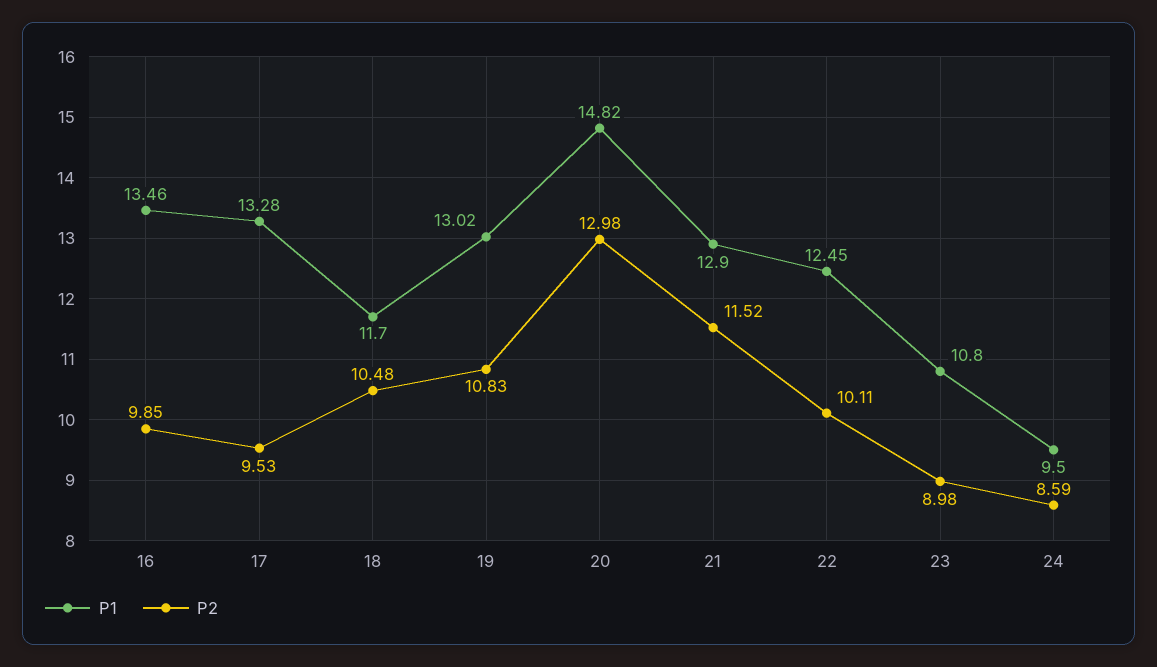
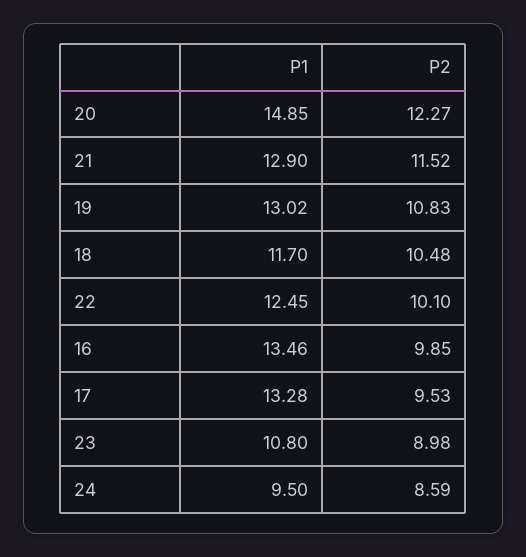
  {
    "P1": {
      "16": 13.46,
      "17": 13.28,
      "18": 11.7,
      "19": 13.02,
-     "20": 14.82,
+     "20": 14.85,
      "21": 12.9,
      "22": 12.45,
      "23": 10.8,
      "24": 9.5
    },
    "P2": {
      "16": 9.85,
      "17": 9.53,
      "18": 10.48,
      "19": 10.83,
-     "20": 12.98,
+     "20": 12.27,
      "21": 11.52,
-     "22": 10.11,
+     "22": 10.1,
      "23": 8.98,
      "24": 8.59
    }
  }

